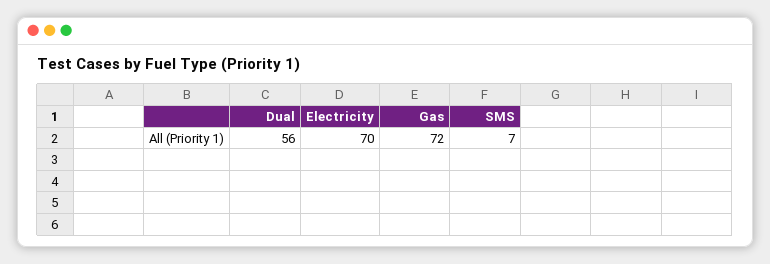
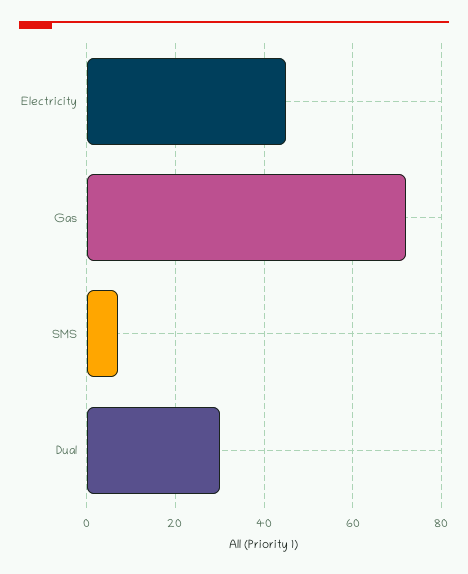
  {
-   "Dual": 56,
+   "Dual": 30,
-   "Electricity": 70,
+   "Electricity": 45,
    "Gas": 72,
    "SMS": 7
  }

